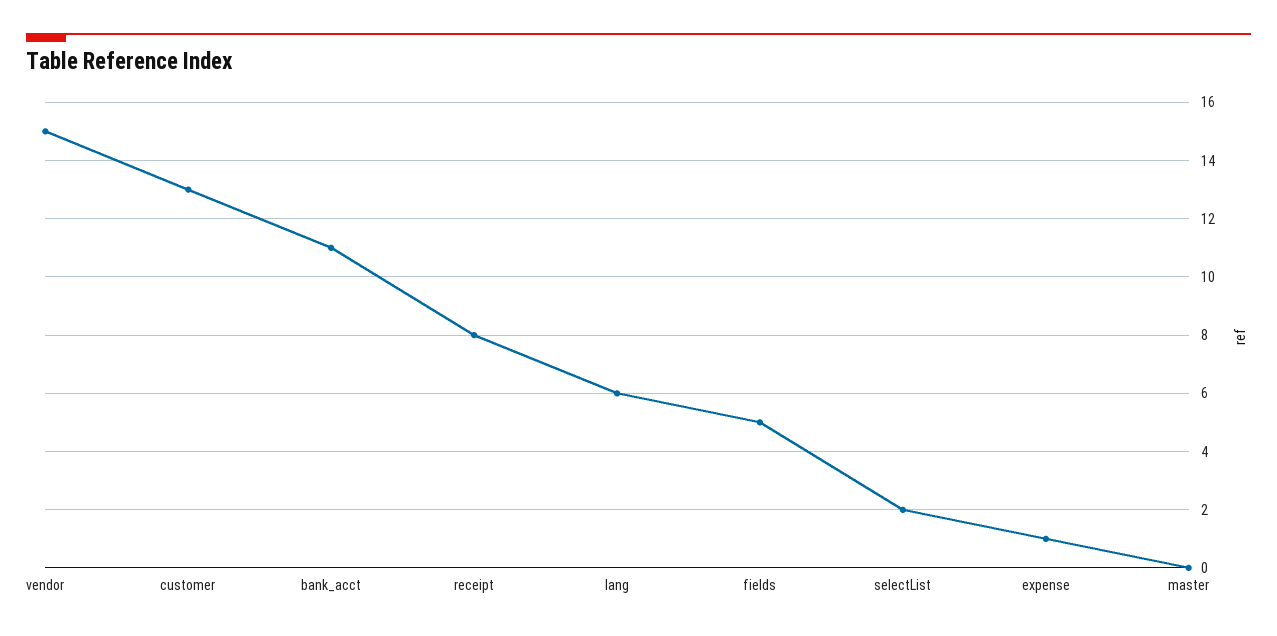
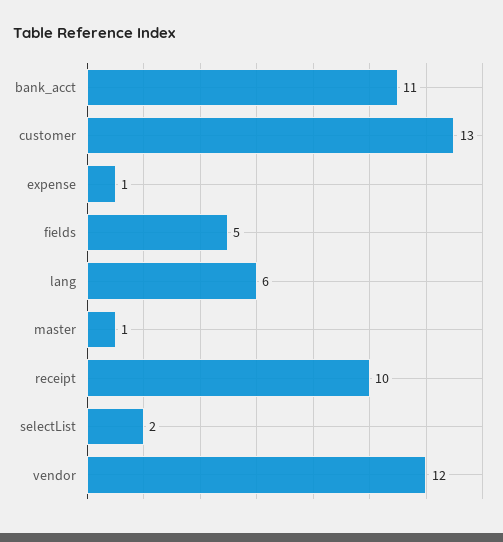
  {
-   "vendor": 15,
+   "vendor": 12,
    "customer": 13,
    "bank_acct": 11,
-   "receipt": 8,
+   "receipt": 10,
    "lang": 6,
    "fields": 5,
    "selectList": 2,
    "expense": 1,
-   "master": 0
+   "master": 1
  }

